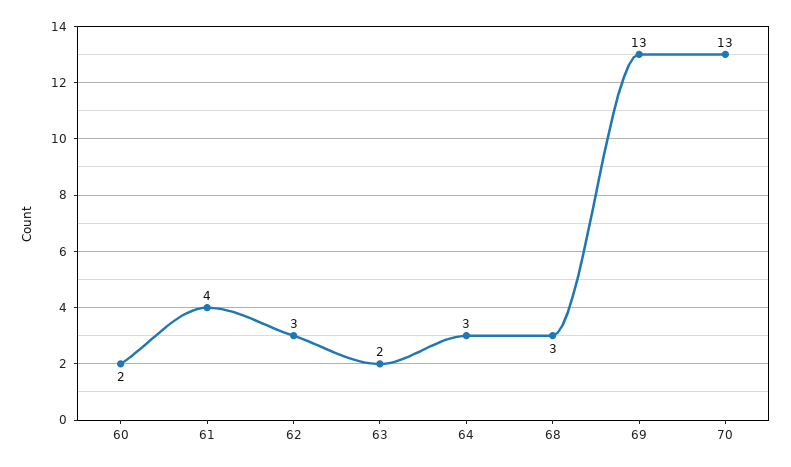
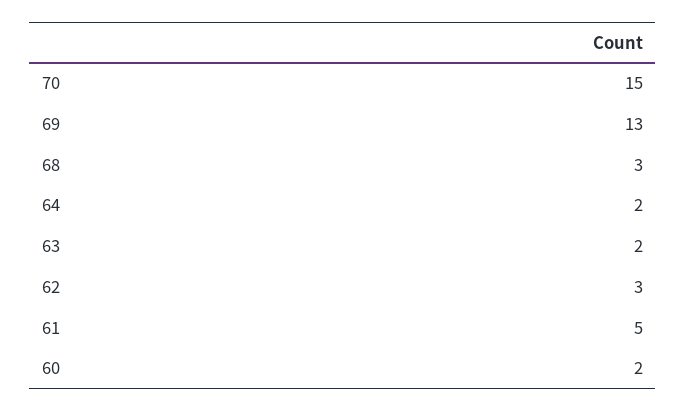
  {
    "60": 2,
-   "61": 4,
+   "61": 5,
    "62": 3,
    "63": 2,
-   "64": 3,
+   "64": 2,
    "68": 3,
    "69": 13,
-   "70": 13
+   "70": 15
  }

